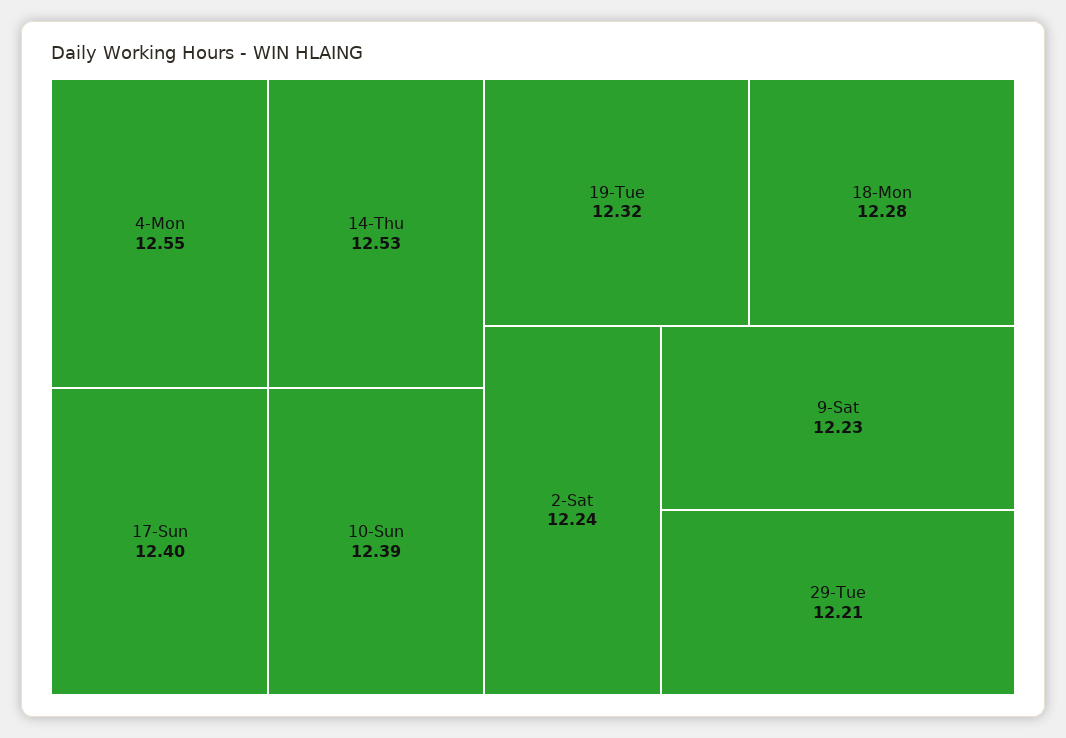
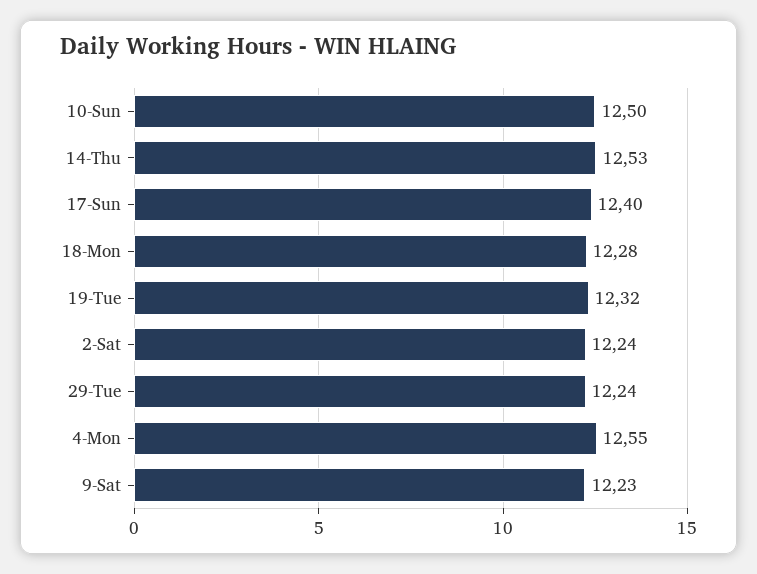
  {
    "4-Mon": 12.55,
    "14-Thu": 12.53,
    "17-Sun": 12.4,
-   "10-Sun": 12.39,
+   "10-Sun": 12.5,
    "19-Tue": 12.32,
    "18-Mon": 12.28,
    "2-Sat": 12.24,
    "9-Sat": 12.23,
-   "29-Tue": 12.21
+   "29-Tue": 12.24
  }

